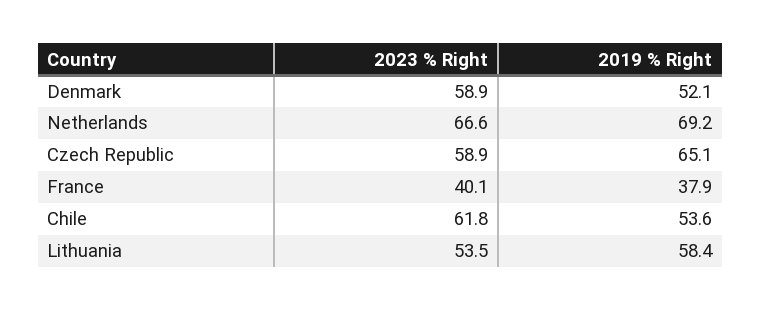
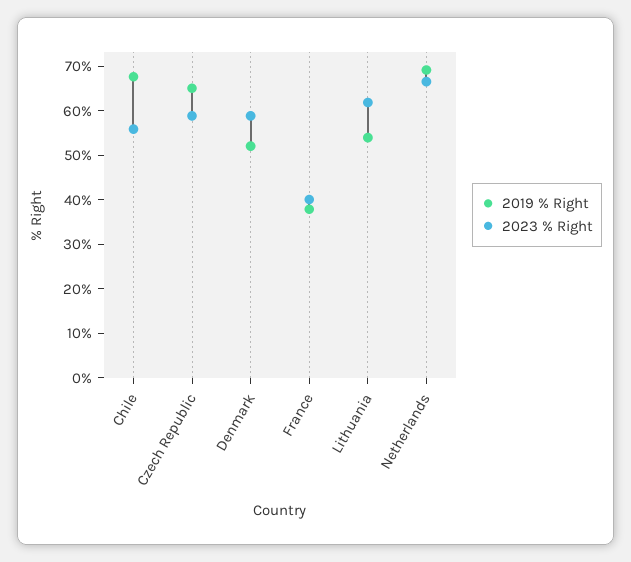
  {
    "2023 % Right": {
      "Denmark": 58.9,
      "Netherlands": 66.6,
      "Czech Republic": 58.9,
      "France": 40.1,
-     "Chile": 61.8,
+     "Chile": 56,
-     "Lithuania": 53.5
+     "Lithuania": 62
    },
    "2019 % Right": {
      "Denmark": 52.1,
      "Netherlands": 69.2,
      "Czech Republic": 65.1,
      "France": 37.9,
-     "Chile": 53.6,
+     "Chile": 68,
-     "Lithuania": 58.4
+     "Lithuania": 54
    }
  }

